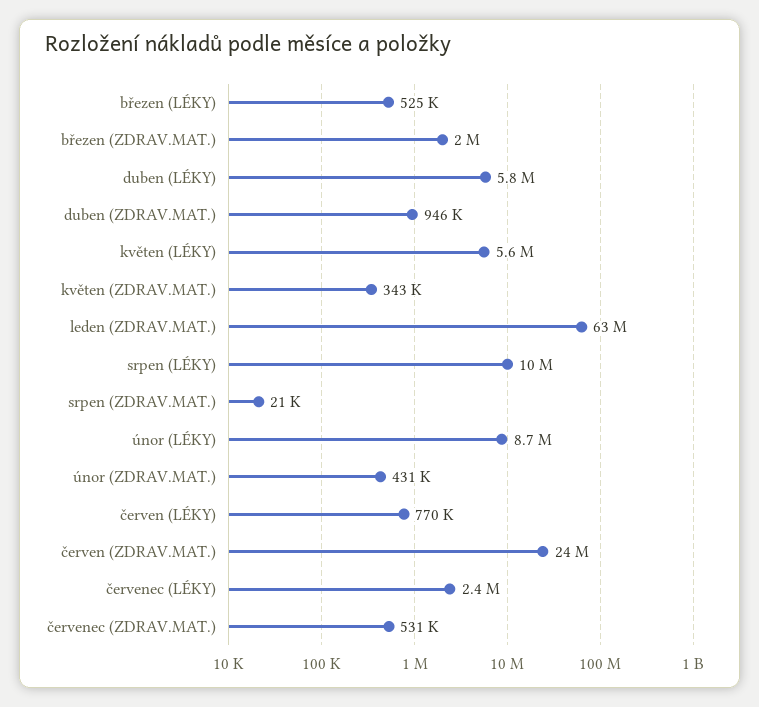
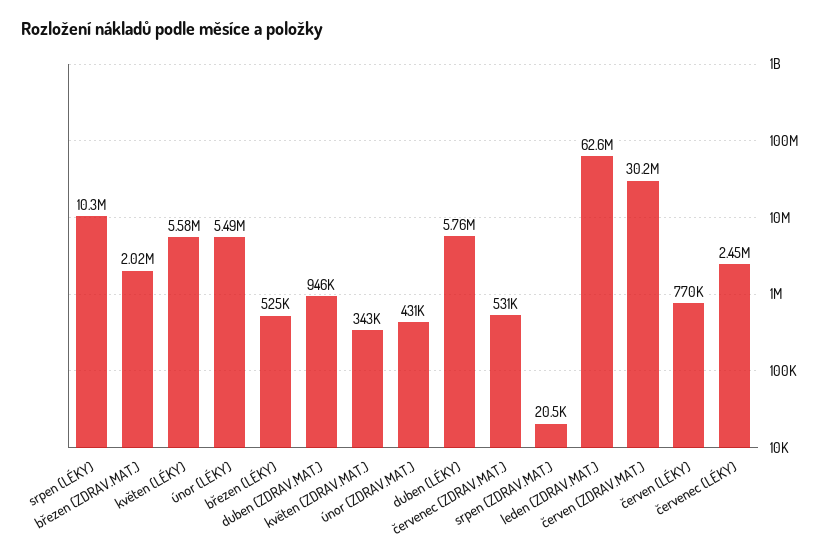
  {
    "březen (LÉKY)": 525000,
    "březen (ZDRAV.MAT.)": 2020000,
    "duben (LÉKY)": 5760000,
    "duben (ZDRAV.MAT.)": 946000,
    "květen (LÉKY)": 5580000,
    "květen (ZDRAV.MAT.)": 343000,
    "leden (ZDRAV.MAT.)": 62600000,
    "srpen (LÉKY)": 10300000,
    "srpen (ZDRAV.MAT.)": 20500,
-   "únor (LÉKY)": 8700000,
+   "únor (LÉKY)": 5490000,
    "únor (ZDRAV.MAT.)": 431000,
    "červen (LÉKY)": 770000,
-   "červen (ZDRAV.MAT.)": 24000000,
+   "červen (ZDRAV.MAT.)": 30200000,
    "červenec (LÉKY)": 2450000,
    "červenec (ZDRAV.MAT.)": 531000
  }

